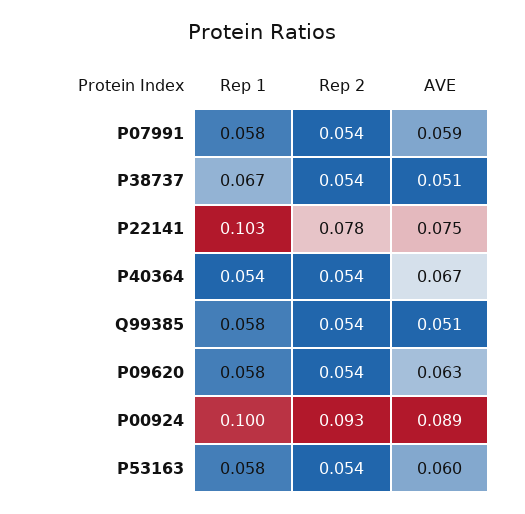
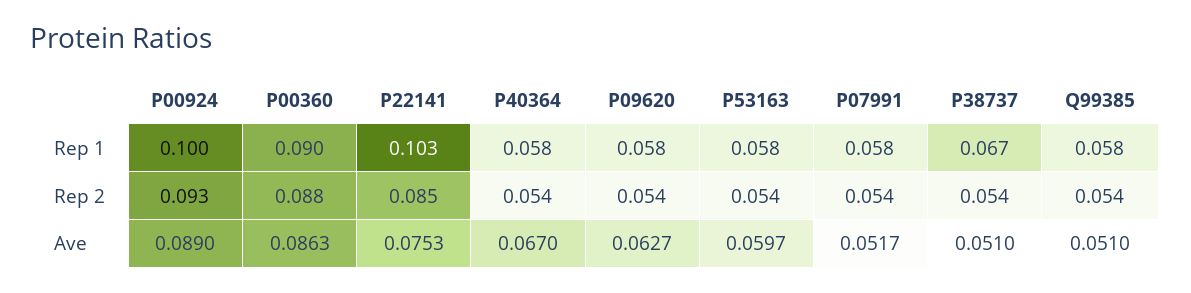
  {
    "Rep 1": {
      "P07991": 0.058,
      "P38737": 0.067,
      "P22141": 0.103,
-     "P40364": 0.054,
+     "P40364": 0.058,
      "Q99385": 0.058,
      "P09620": 0.058,
      "P00924": 0.1,
-     "P53163": 0.058
+     "P53163": 0.058,
+     "P00360": 0.09
    },
    "Rep 2": {
      "P07991": 0.054,
      "P38737": 0.054,
-     "P22141": 0.078,
+     "P22141": 0.085,
      "P40364": 0.054,
      "Q99385": 0.054,
      "P09620": 0.054,
      "P00924": 0.093,
-     "P53163": 0.054
+     "P53163": 0.054,
+     "P00360": 0.088
    },
    "AVE": {
-     "P07991": 0.059,
+     "P07991": 0.0517,
      "P38737": 0.051,
      "P22141": 0.0753,
      "P40364": 0.067,
      "Q99385": 0.051,
      "P09620": 0.0627,
      "P00924": 0.089,
-     "P53163": 0.0597
+     "P53163": 0.0597,
+     "P00360": 0.0863
    }
  }

